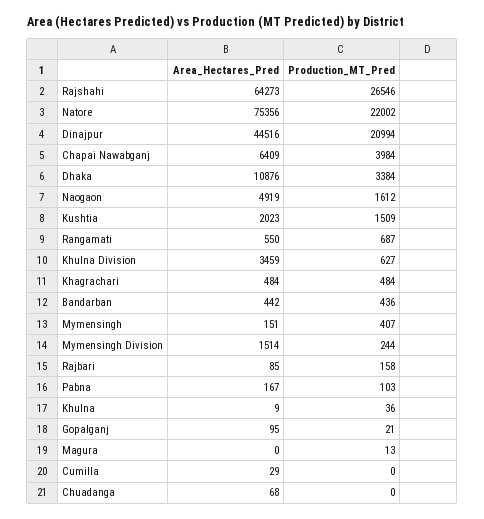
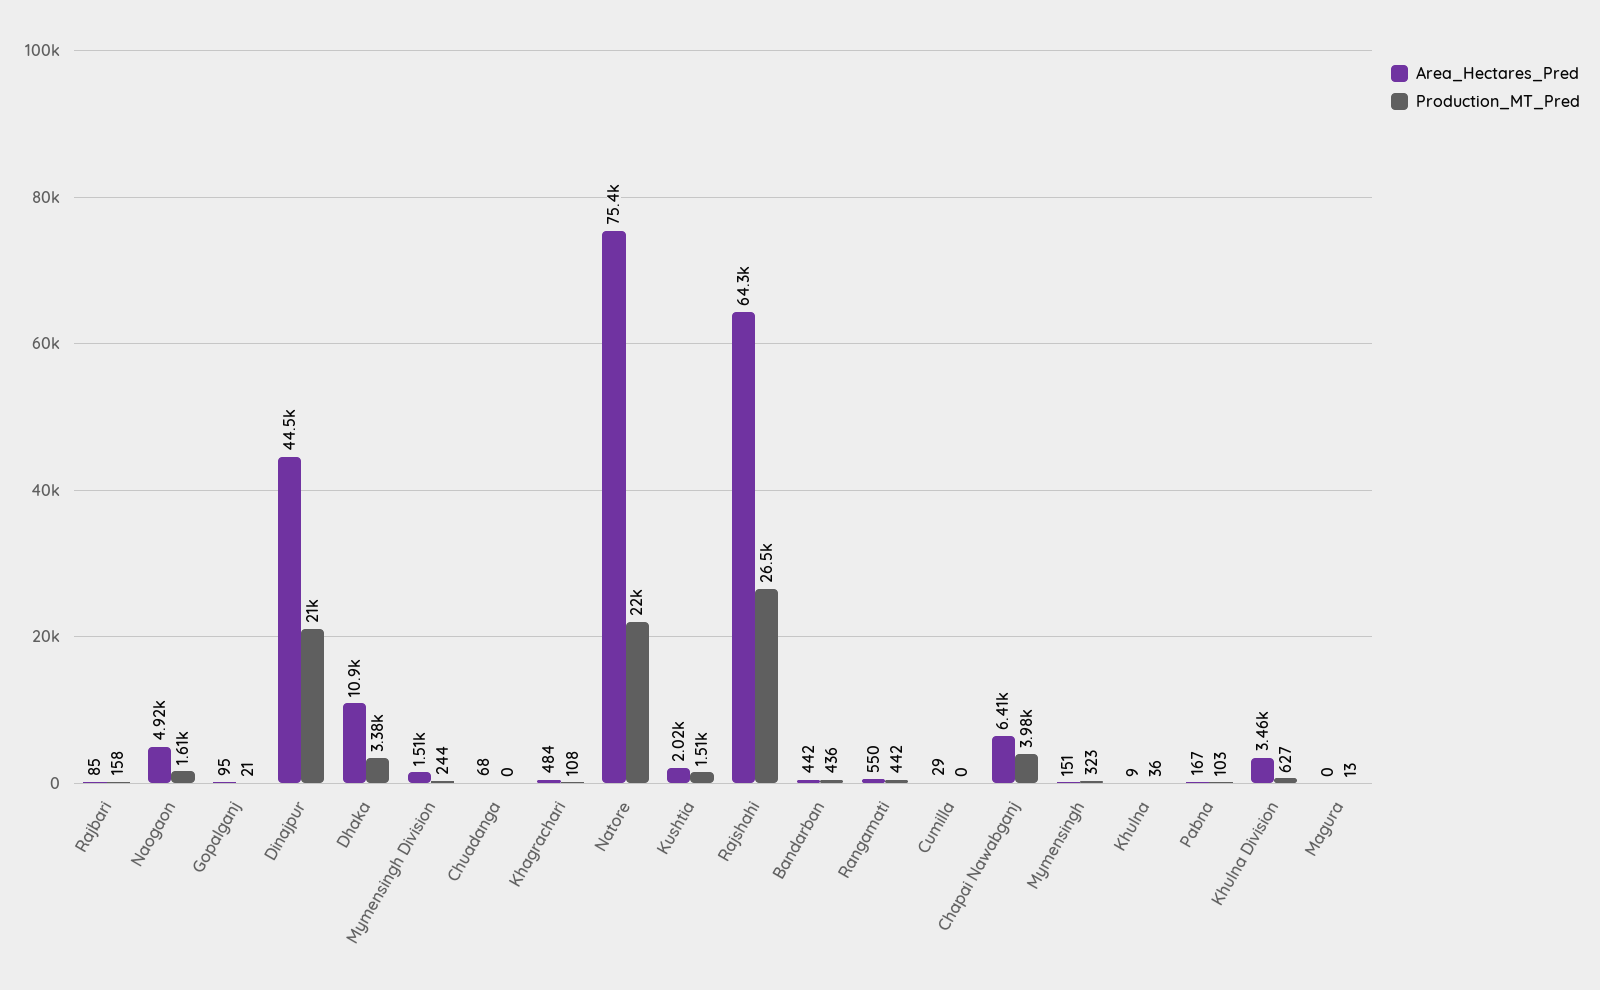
  {
    "Area_Hectares_Pred": {
      "Rajshahi": 64273,
      "Natore": 75356,
      "Dinajpur": 44516,
      "Chapai Nawabganj": 6409,
      "Dhaka": 10876,
      "Naogaon": 4919,
      "Kushtia": 2023,
      "Rangamati": 550,
      "Khulna Division": 3459,
      "Khagrachari": 484,
      "Bandarban": 442,
      "Mymensingh": 151,
      "Mymensingh Division": 1514,
      "Rajbari": 85,
      "Pabna": 167,
      "Khulna": 9,
      "Gopalganj": 95,
      "Magura": 0,
      "Cumilla": 29,
      "Chuadanga": 68
    },
    "Production_MT_Pred": {
      "Rajshahi": 26546,
      "Natore": 22002,
      "Dinajpur": 20994,
      "Chapai Nawabganj": 3984,
      "Dhaka": 3384,
      "Naogaon": 1612,
      "Kushtia": 1509,
-     "Rangamati": 687,
+     "Rangamati": 442,
      "Khulna Division": 627,
-     "Khagrachari": 484,
+     "Khagrachari": 108,
      "Bandarban": 436,
-     "Mymensingh": 407,
+     "Mymensingh": 323,
      "Mymensingh Division": 244,
      "Rajbari": 158,
      "Pabna": 103,
      "Khulna": 36,
      "Gopalganj": 21,
      "Magura": 13,
      "Cumilla": 0,
      "Chuadanga": 0
    }
  }

